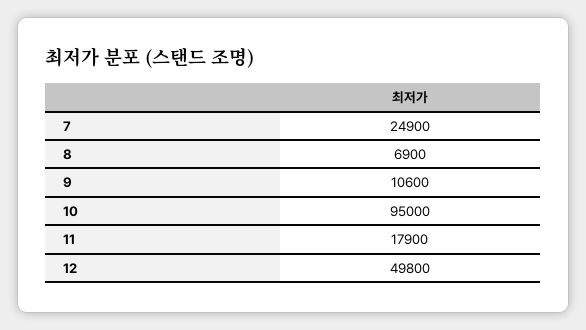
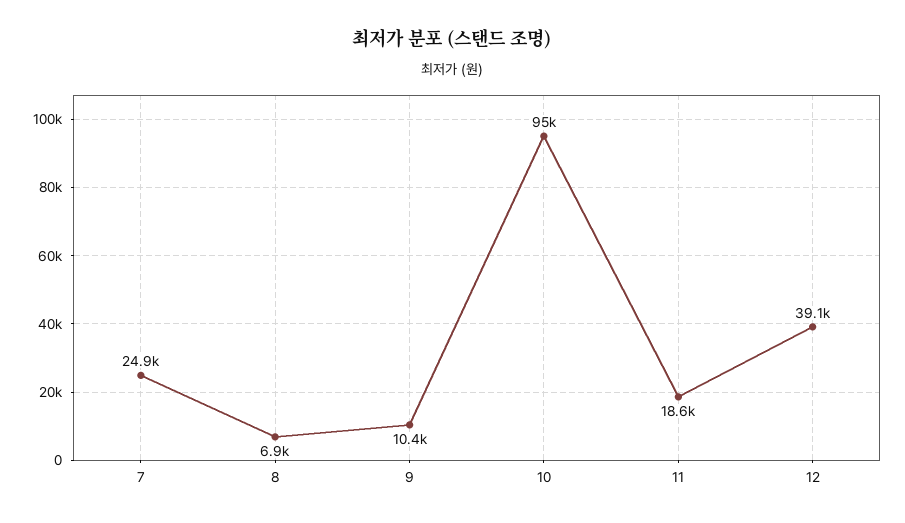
  {
    "7": 24900,
    "8": 6900,
-   "9": 10600,
+   "9": 10400,
    "10": 95000,
-   "11": 17900,
+   "11": 18600,
-   "12": 49800
+   "12": 39100
  }

